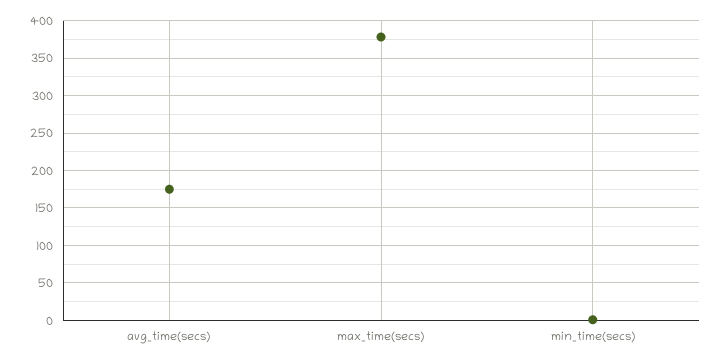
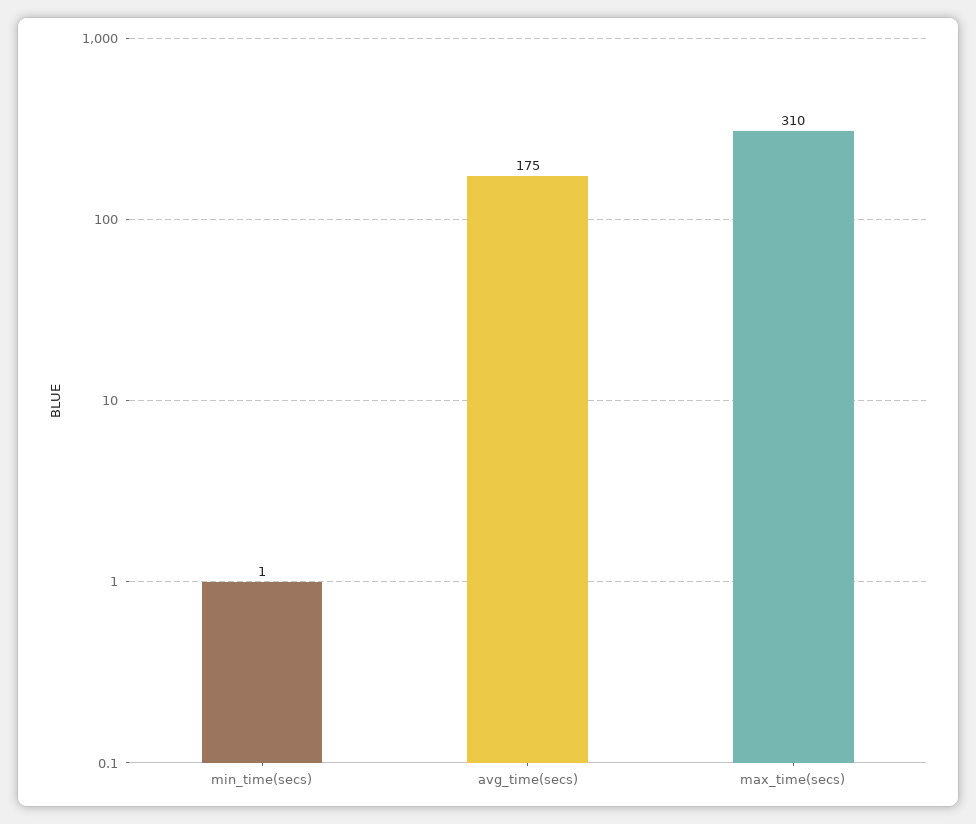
  {
    "avg_time(secs)": 175,
-   "max_time(secs)": 380,
+   "max_time(secs)": 310,
    "min_time(secs)": 1
  }

